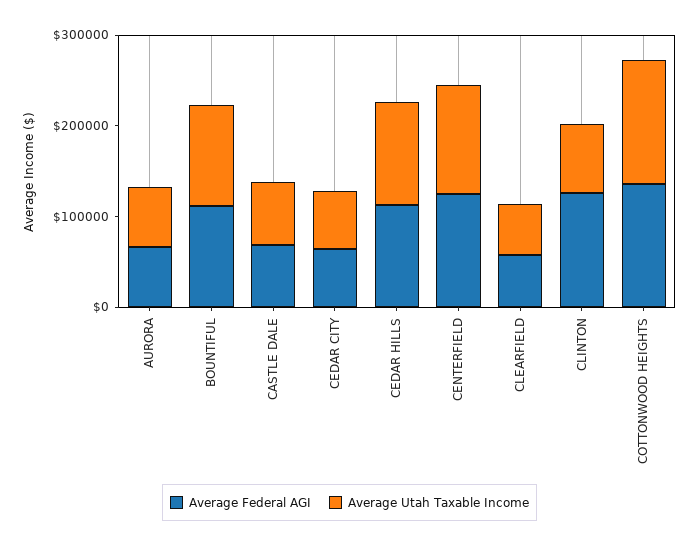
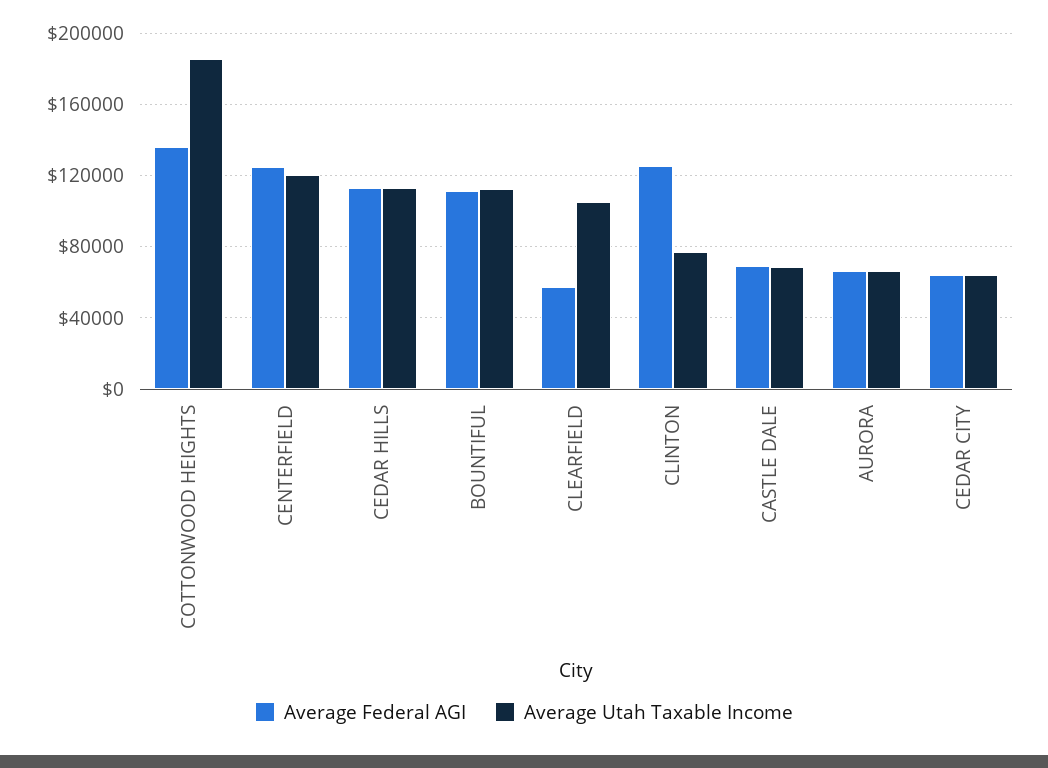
  {
    "Average Federal AGI": {
      "AURORA": 65000,
      "BOUNTIFUL": 110000,
      "CASTLE DALE": 70000,
      "CEDAR CITY": 65000,
      "CEDAR HILLS": 115000,
      "CENTERFIELD": 125000,
      "CLEARFIELD": 55000,
      "CLINTON": 125000,
      "COTTONWOOD HEIGHTS": 135000
    },
    "Average Utah Taxable Income": {
      "AURORA": 65000,
      "BOUNTIFUL": 110000,
      "CASTLE DALE": 70000,
      "CEDAR CITY": 65000,
      "CEDAR HILLS": 115000,
      "CENTERFIELD": 120000,
-     "CLEARFIELD": 60000,
+     "CLEARFIELD": 105000,
      "CLINTON": 75000,
-     "COTTONWOOD HEIGHTS": 140000
+     "COTTONWOOD HEIGHTS": 185000
    }
  }

